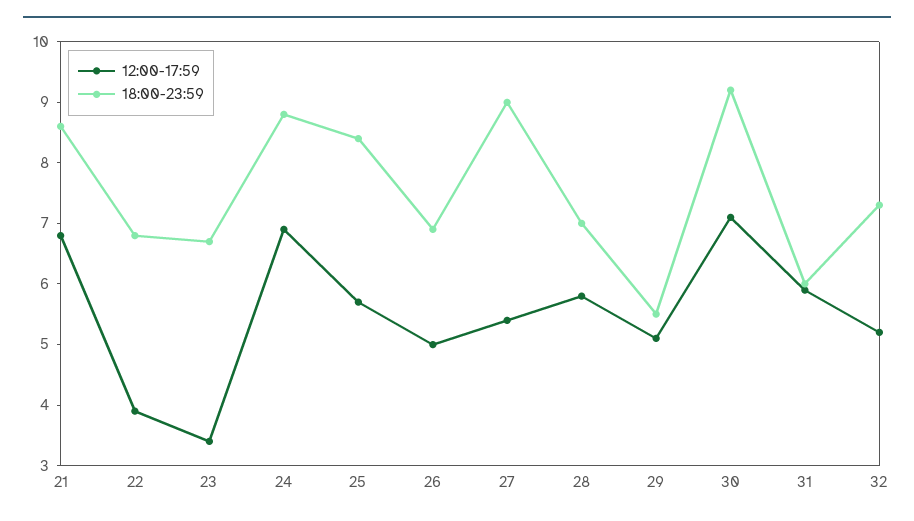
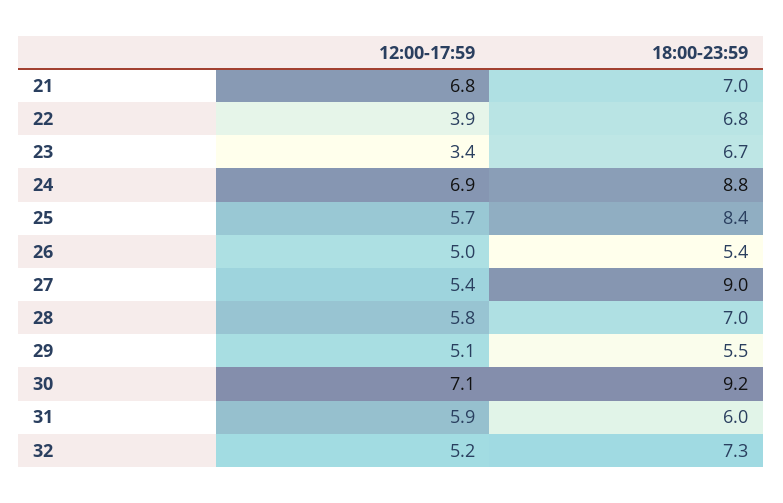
  {
    "12:00-17:59": {
      "21": 6.8,
      "22": 3.9,
      "23": 3.4,
      "24": 6.9,
      "25": 5.7,
      "26": 5,
      "27": 5.4,
      "28": 5.8,
      "29": 5.1,
      "30": 7.1,
      "31": 5.9,
      "32": 5.2
    },
    "18:00-23:59": {
-     "21": 8.5,
+     "21": 7,
      "22": 6.8,
      "23": 6.7,
      "24": 8.8,
      "25": 8.4,
-     "26": 7,
+     "26": 5.4,
      "27": 9,
      "28": 7,
      "29": 5.5,
      "30": 9.2,
      "31": 6,
      "32": 7.3
    }
  }

